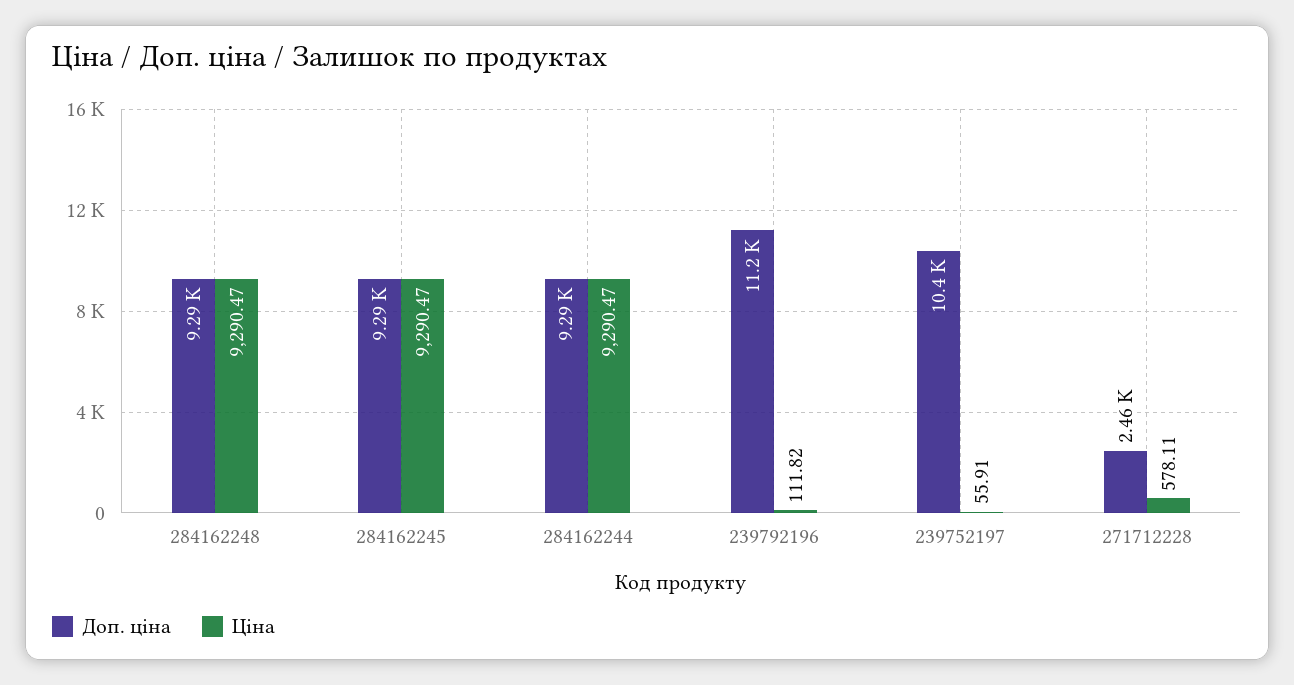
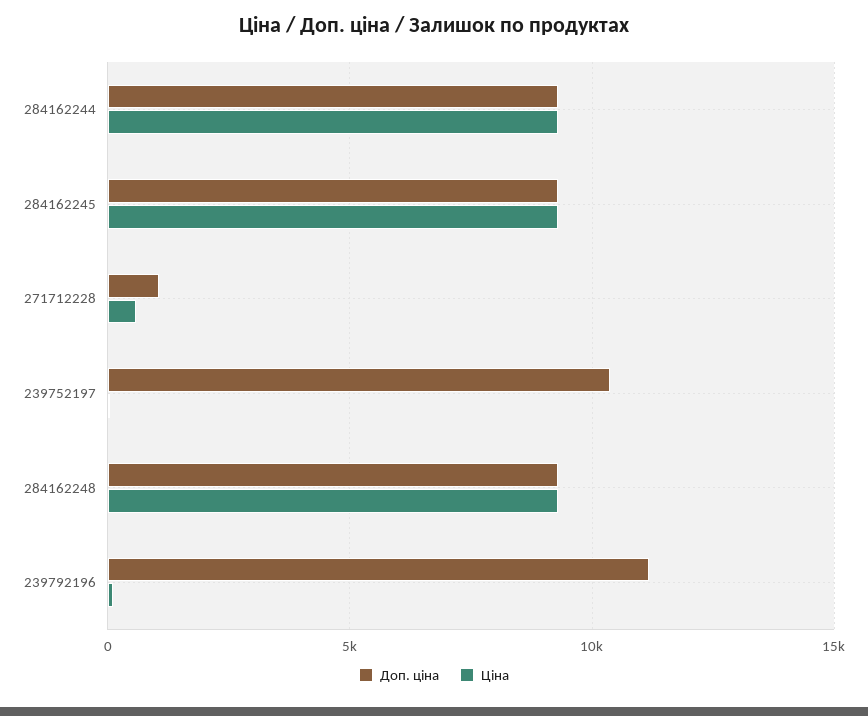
  {
    "Доп. ціна": {
      "284162248": 9290,
      "284162245": 9290,
      "284162244": 9290,
      "239792196": 11200,
      "239752197": 10400,
-     "271712228": 2460
+     "271712228": 1000
    },
    "Ціна": {
      "284162248": 9290.47,
      "284162245": 9290.47,
      "284162244": 9290.47,
      "239792196": 111.82,
      "239752197": 55.91,
      "271712228": 578.11
    }
  }

